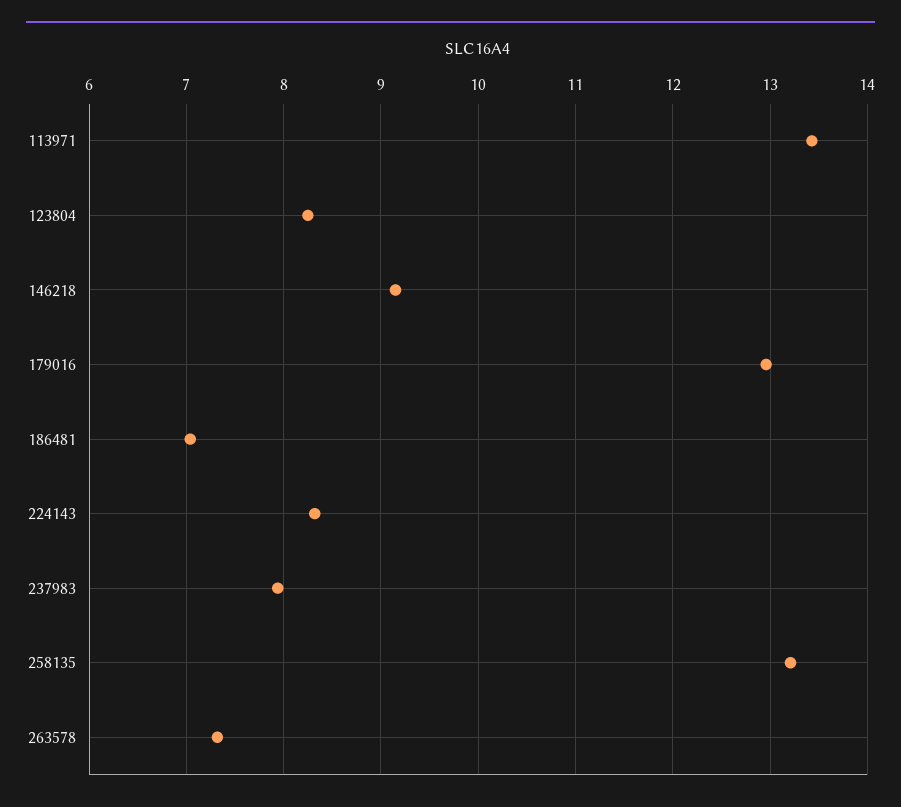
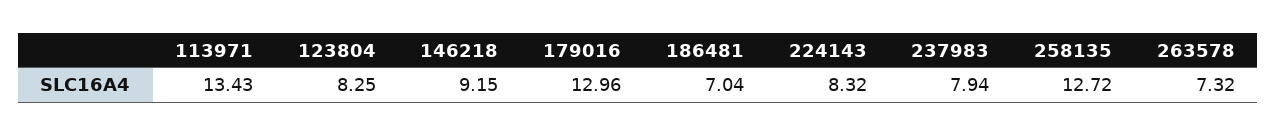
  {
    "113971": 13.43,
    "123804": 8.25,
    "146218": 9.15,
    "179016": 12.96,
    "186481": 7.04,
    "224143": 8.32,
    "237983": 7.94,
-   "258135": 13.2,
+   "258135": 12.72,
    "263578": 7.32
  }

